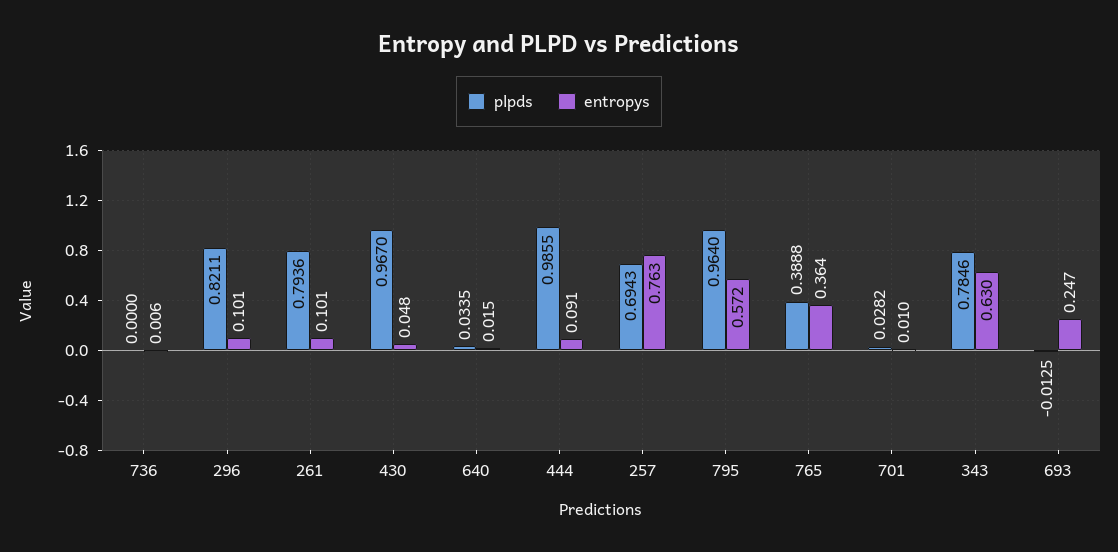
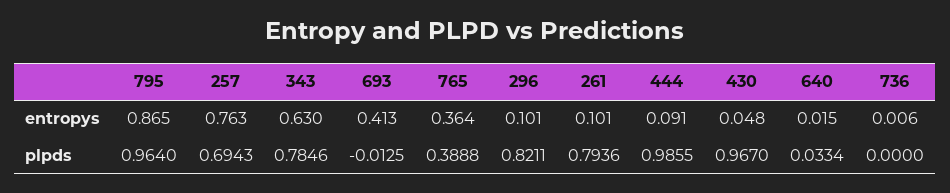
  {
    "plpds": {
      "736": 0,
      "296": 0.8211,
      "261": 0.7936,
      "430": 0.967,
-     "640": 0.0335,
+     "640": 0.0334,
      "444": 0.9855,
      "257": 0.6943,
      "795": 0.964,
      "765": 0.3888,
-     "701": 0.0282,
      "343": 0.7846,
      "693": -0.0125
    },
    "entropys": {
      "736": 0.006,
      "296": 0.101,
      "261": 0.101,
      "430": 0.048,
      "640": 0.015,
      "444": 0.091,
      "257": 0.763,
-     "795": 0.572,
+     "795": 0.865,
      "765": 0.364,
-     "701": 0.01,
      "343": 0.63,
-     "693": 0.247
+     "693": 0.413
    }
  }

